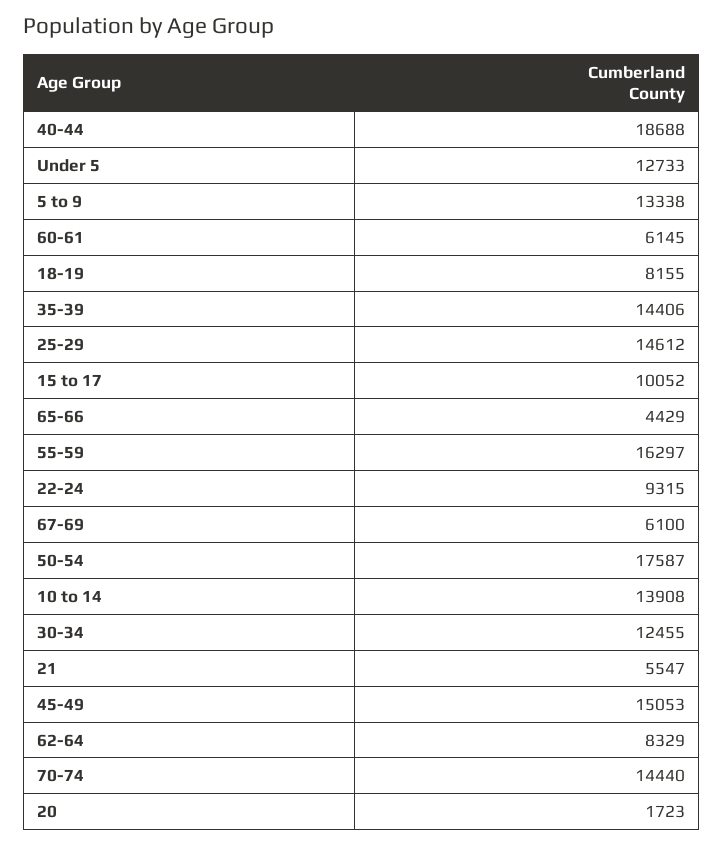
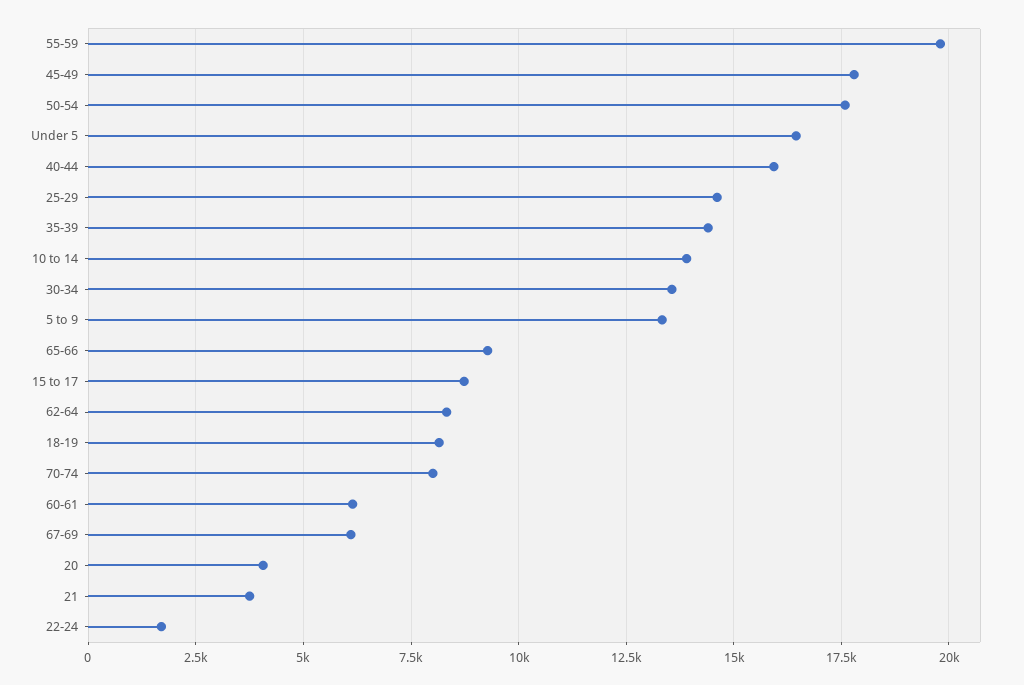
  {
-   "40-44": 18688,
+   "40-44": 16000,
-   "Under 5": 12733,
+   "Under 5": 16500,
    "5 to 9": 13338,
    "60-61": 6145,
    "18-19": 8155,
    "35-39": 14406,
    "25-29": 14612,
-   "15 to 17": 10052,
+   "15 to 17": 8750,
-   "65-66": 4429,
+   "65-66": 9250,
-   "55-59": 16297,
+   "55-59": 19750,
-   "22-24": 9315,
+   "22-24": 1750,
    "67-69": 6100,
    "50-54": 17587,
    "10 to 14": 13908,
-   "30-34": 12455,
+   "30-34": 13500,
-   "21": 5547,
+   "21": 3750,
-   "45-49": 15053,
+   "45-49": 17750,
    "62-64": 8329,
-   "70-74": 14440,
+   "70-74": 8000,
-   "20": 1723
+   "20": 4000
  }

